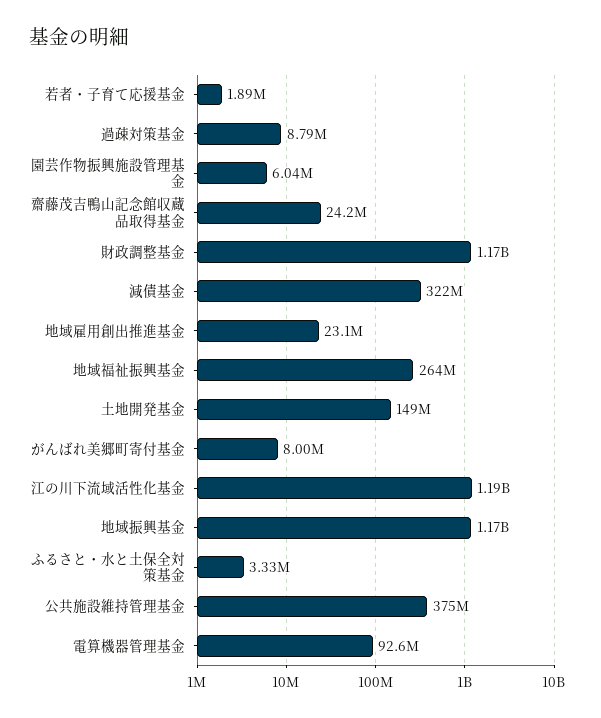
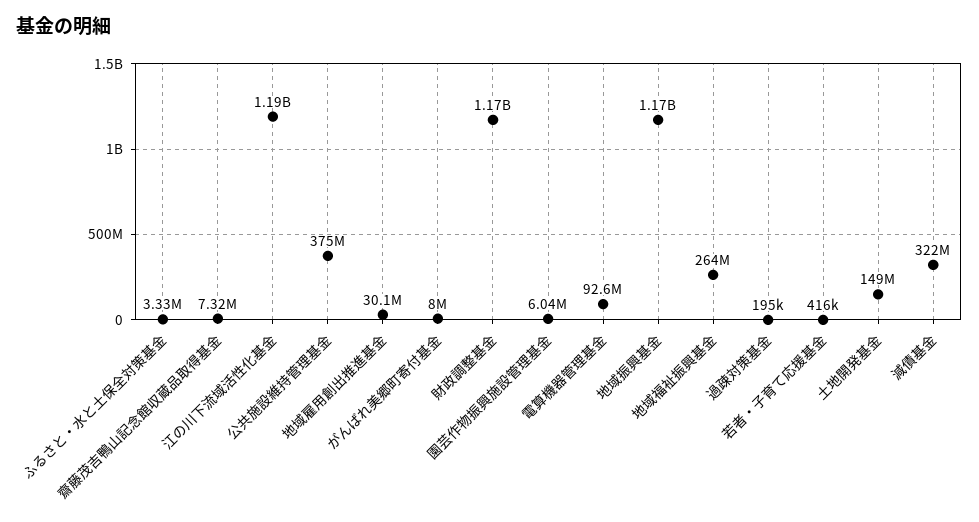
  {
-   "若者・子育て応援基金": 1890000,
+   "若者・子育て応援基金": 416000,
-   "過疎対策基金": 8790000,
+   "過疎対策基金": 195000,
    "園芸作物振興施設管理基金": 6040000,
-   "齋藤茂吉鴨山記念館収蔵品取得基金": 24200000,
+   "齋藤茂吉鴨山記念館収蔵品取得基金": 7320000,
    "財政調整基金": 1170000000,
    "減債基金": 322000000,
-   "地域雇用創出推進基金": 23100000,
+   "地域雇用創出推進基金": 30100000,
    "地域福祉振興基金": 264000000,
    "土地開発基金": 149000000,
    "がんばれ美郷町寄付基金": 8000000,
    "江の川下流域活性化基金": 1190000000,
    "地域振興基金": 1170000000,
    "ふるさと・水と土保全対策基金": 3330000,
    "公共施設維持管理基金": 375000000,
    "電算機器管理基金": 92600000
  }

